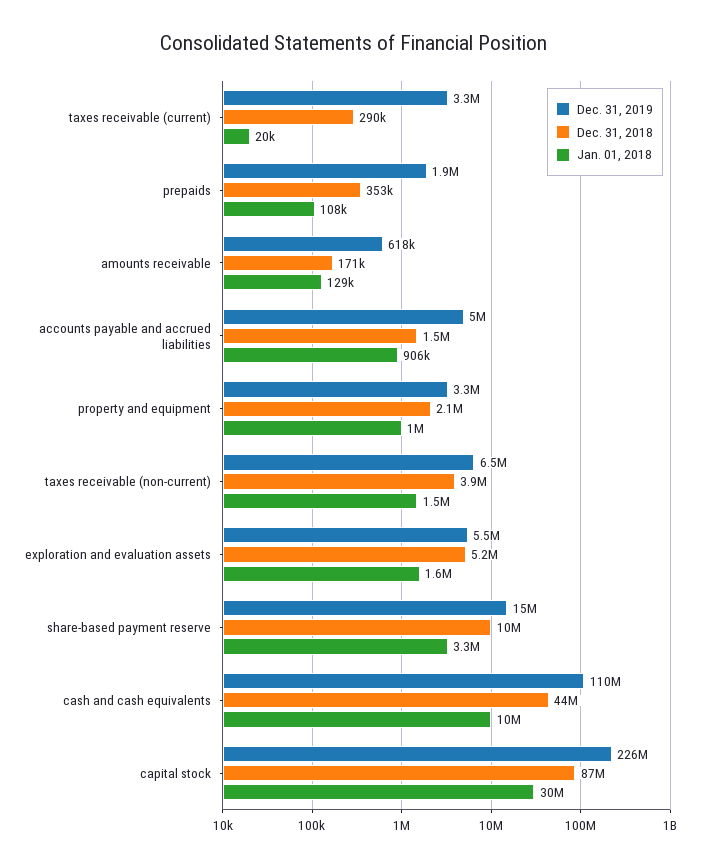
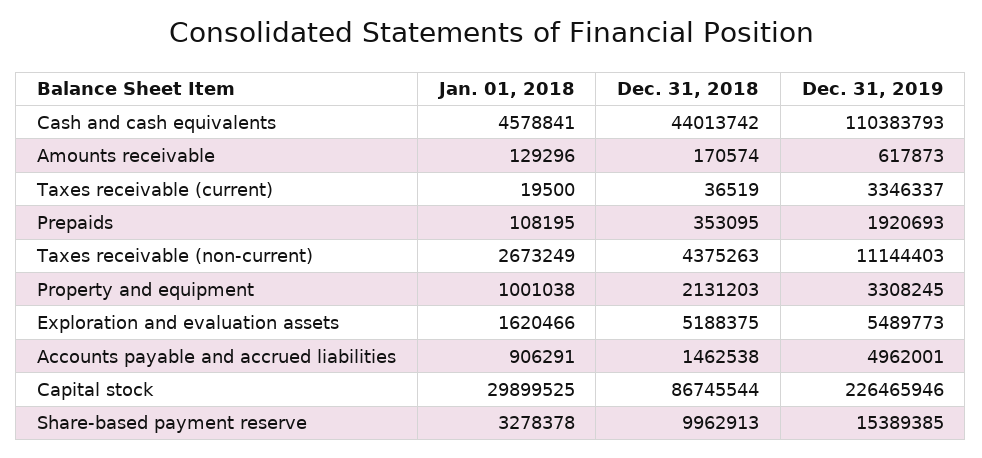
  {
    "Dec. 31, 2019": {
      "taxes receivable (current)": 3346337,
      "prepaids": 1920693,
      "amounts receivable": 617873,
      "accounts payable and accrued liabilities": 4962001,
      "property and equipment": 3308245,
-     "taxes receivable (non-current)": 6500000,
+     "taxes receivable (non-current)": 11144403,
      "exploration and evaluation assets": 5489773,
      "share-based payment reserve": 15389385,
      "cash and cash equivalents": 110383793,
      "capital stock": 226465946
    },
    "Dec. 31, 2018": {
-     "taxes receivable (current)": 290000,
+     "taxes receivable (current)": 36519,
      "prepaids": 353095,
      "amounts receivable": 170574,
      "accounts payable and accrued liabilities": 1462538,
      "property and equipment": 2131203,
-     "taxes receivable (non-current)": 3900000,
+     "taxes receivable (non-current)": 4375263,
      "exploration and evaluation assets": 5188375,
      "share-based payment reserve": 9962913,
      "cash and cash equivalents": 44013742,
      "capital stock": 86745544
    },
    "Jan. 01, 2018": {
      "taxes receivable (current)": 19500,
      "prepaids": 108195,
      "amounts receivable": 129296,
      "accounts payable and accrued liabilities": 906291,
      "property and equipment": 1001038,
-     "taxes receivable (non-current)": 1500000,
+     "taxes receivable (non-current)": 2673249,
      "exploration and evaluation assets": 1620466,
      "share-based payment reserve": 3278378,
-     "cash and cash equivalents": 10000000,
+     "cash and cash equivalents": 4578841,
      "capital stock": 29899525
    }
  }

